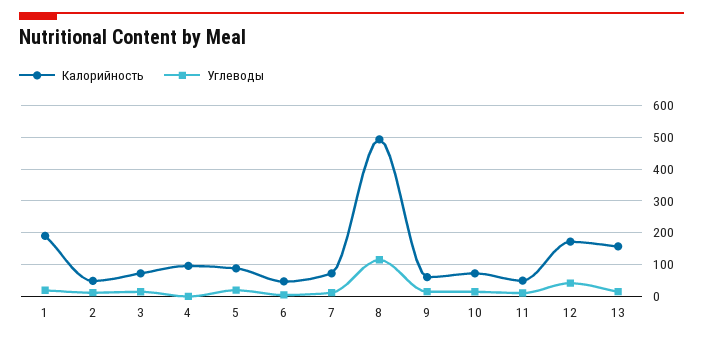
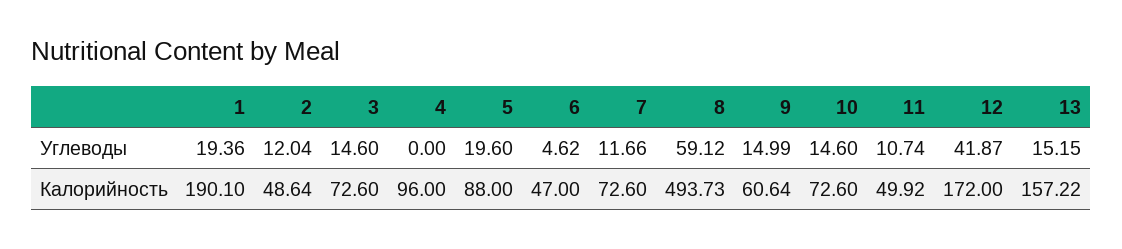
  {
    "Калорийность": {
      "1": 190.1,
      "2": 48.64,
      "3": 72.6,
      "4": 96,
      "5": 88,
      "6": 47,
      "7": 72.6,
      "8": 493.73,
      "9": 60.64,
      "10": 72.6,
      "11": 49.92,
      "12": 172,
      "13": 157.22
    },
    "Углеводы": {
      "1": 19.36,
      "2": 12.04,
      "3": 14.6,
      "4": 0,
      "5": 19.6,
      "6": 4.62,
      "7": 11.66,
-     "8": 120,
+     "8": 59.12,
      "9": 14.99,
      "10": 14.6,
      "11": 10.74,
      "12": 41.87,
      "13": 15.15
    }
  }

